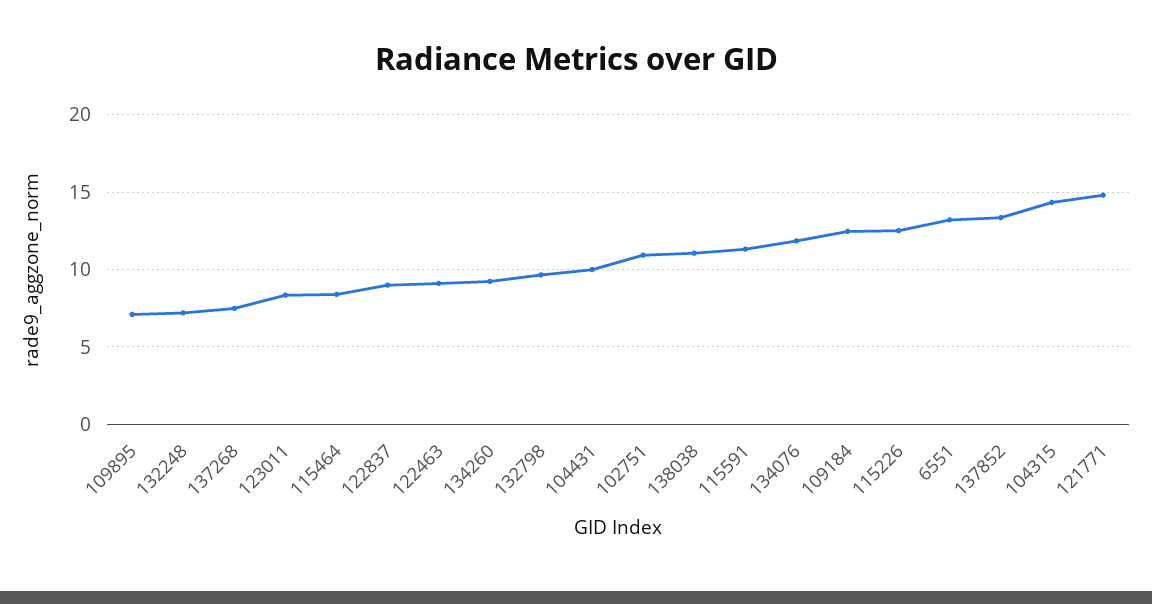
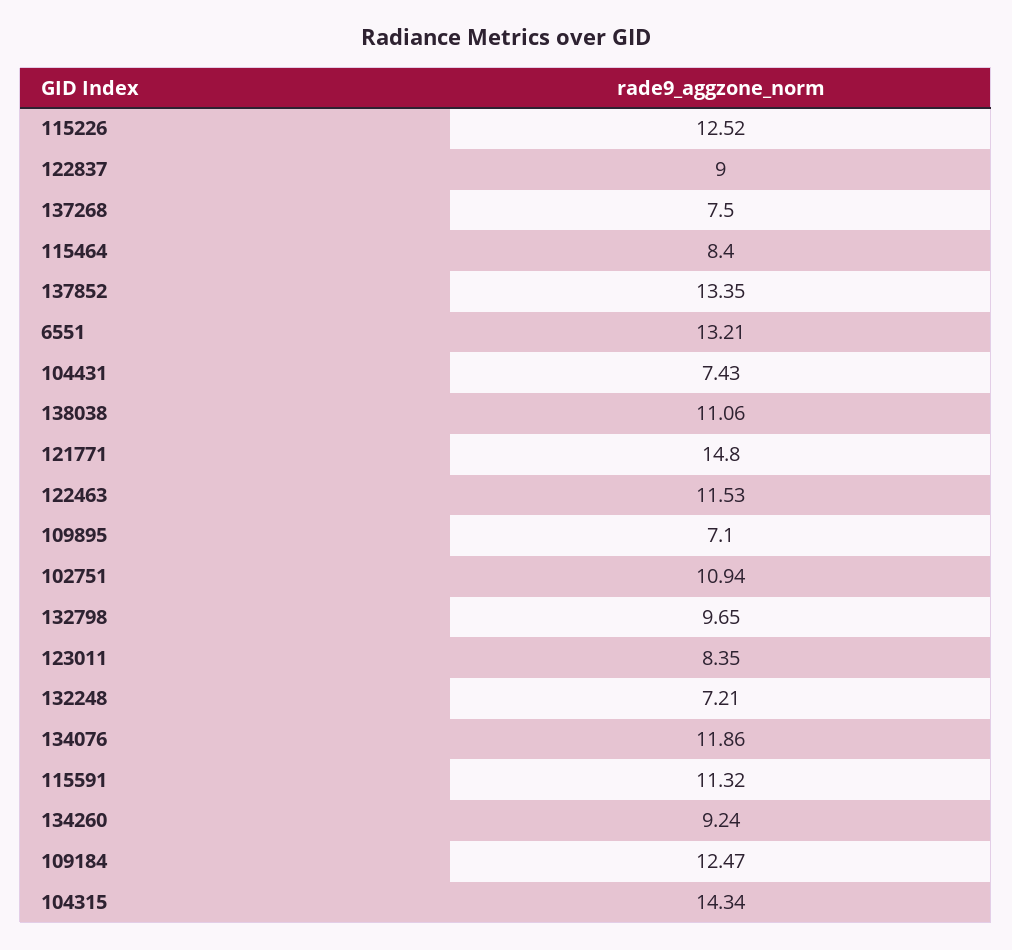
  {
    "109895": 7.1,
    "132248": 7.21,
    "137268": 7.5,
    "123011": 8.35,
    "115464": 8.4,
    "122837": 9,
-   "122463": 9,
+   "122463": 11.53,
    "134260": 9.24,
    "132798": 9.65,
-   "104431": 10,
+   "104431": 7.43,
    "102751": 10.94,
    "138038": 11.06,
    "115591": 11.32,
    "134076": 11.86,
    "109184": 12.47,
    "115226": 12.52,
    "6551": 13.21,
    "137852": 13.35,
    "104315": 14.34,
    "121771": 14.8
  }

